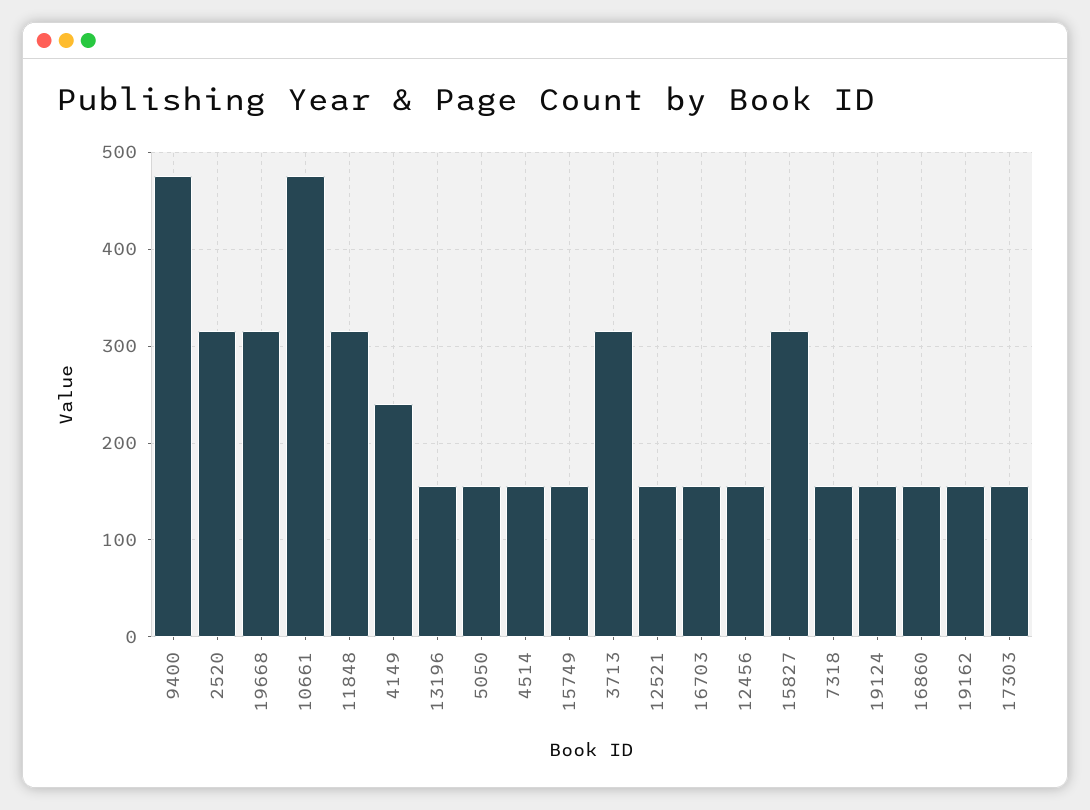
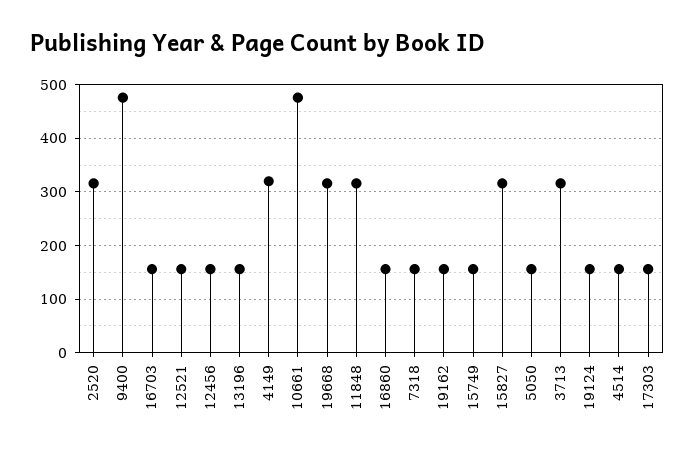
  {
    "9400": 480,
    "2520": 320,
    "19668": 320,
    "10661": 480,
    "11848": 320,
-   "4149": 240,
+   "4149": 320,
    "13196": 160,
    "5050": 160,
    "4514": 160,
    "15749": 160,
    "3713": 320,
    "12521": 160,
    "16703": 160,
    "12456": 160,
    "15827": 320,
    "7318": 160,
    "19124": 160,
    "16860": 160,
    "19162": 160,
    "17303": 160
  }

